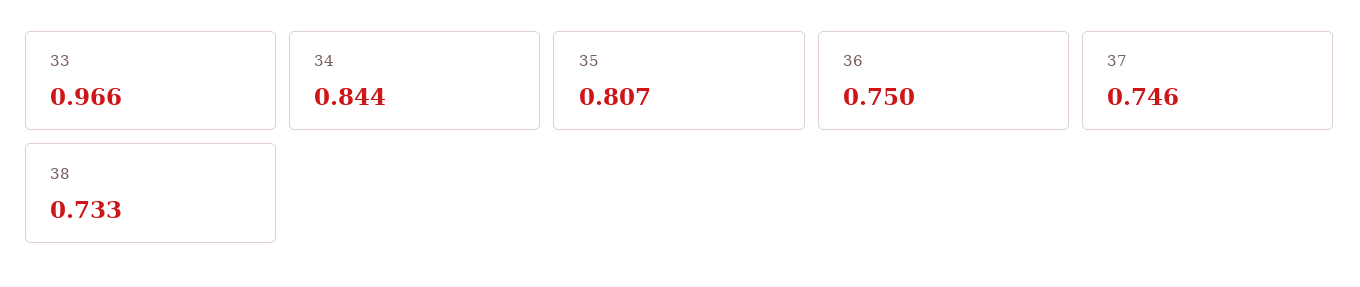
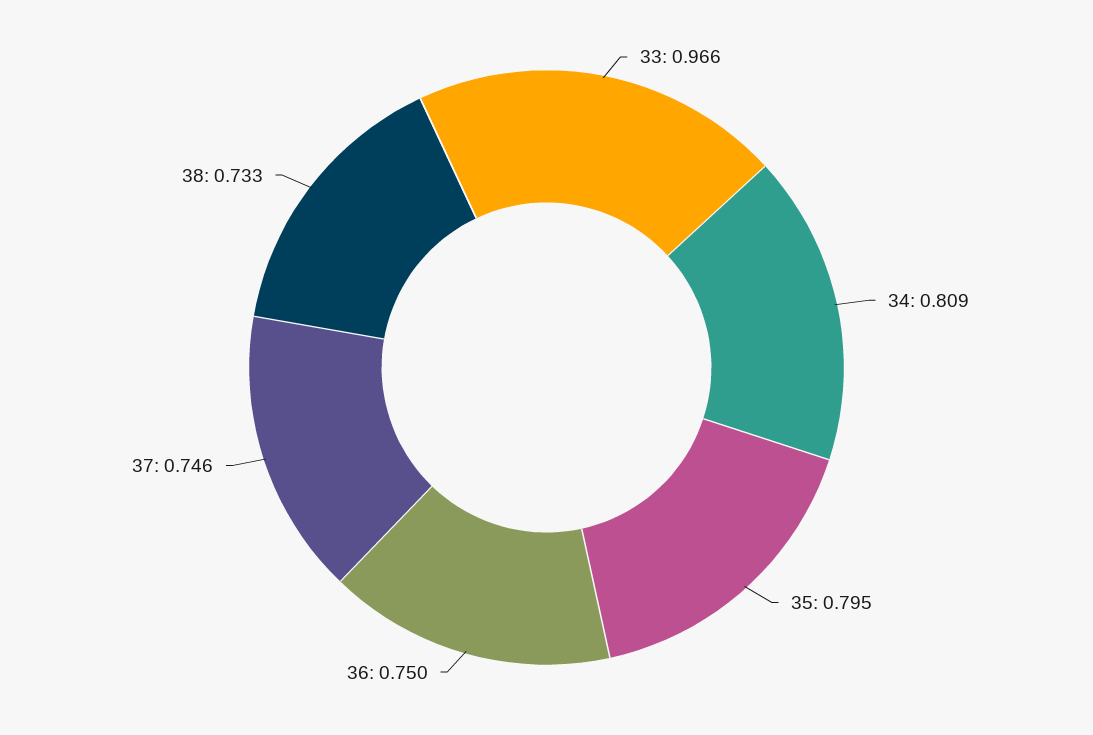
  {
    "33": 0.966,
-   "34": 0.844,
+   "34": 0.809,
-   "35": 0.807,
+   "35": 0.795,
    "36": 0.75,
    "37": 0.746,
    "38": 0.733
  }

